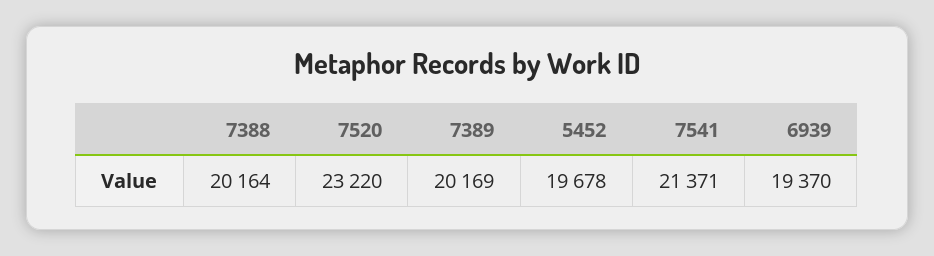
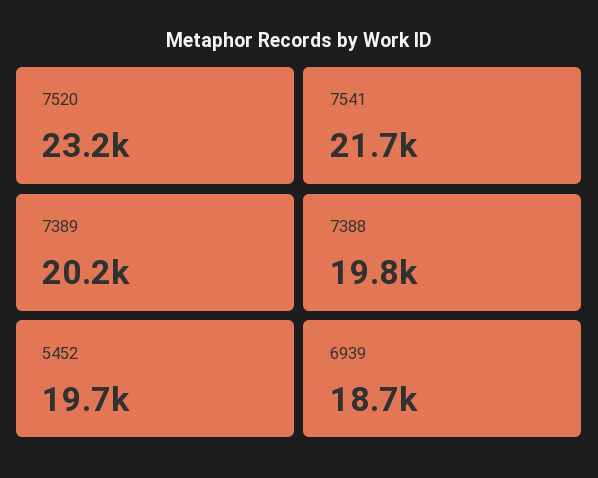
  {
-   "7388": 20164,
+   "7388": 19800,
    "7520": 23220,
    "7389": 20169,
    "5452": 19678,
-   "7541": 21371,
+   "7541": 21700,
-   "6939": 19370
+   "6939": 18700
  }

